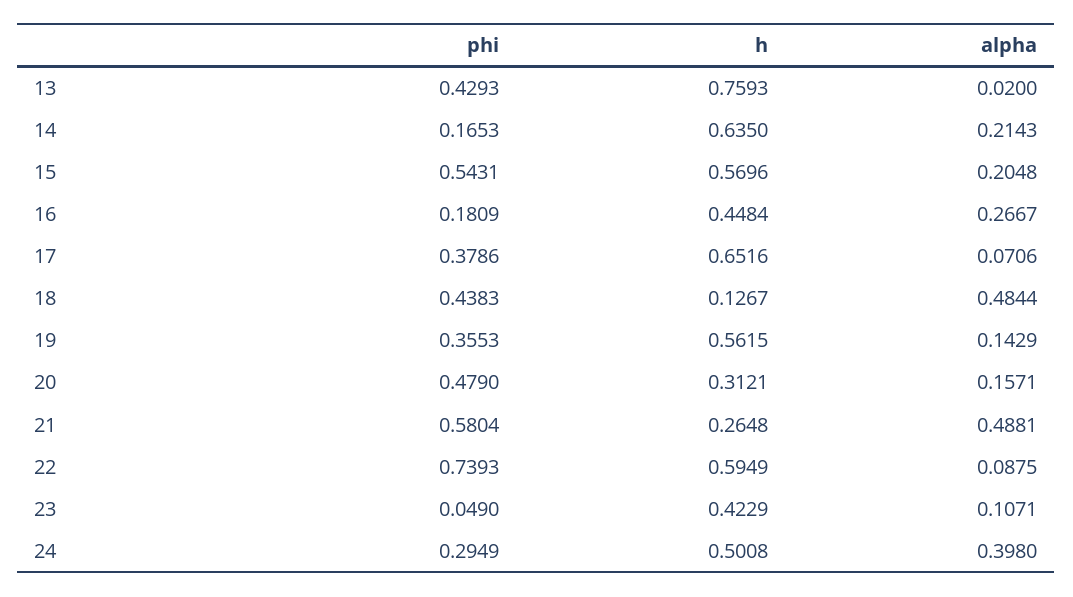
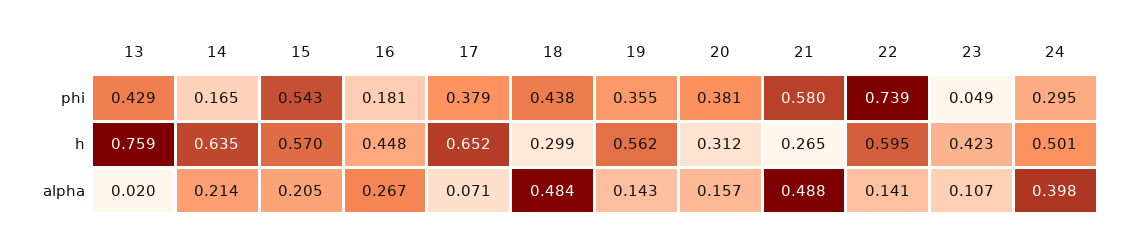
  {
    "phi": {
      "13": 0.4293,
      "14": 0.1653,
      "15": 0.5431,
      "16": 0.1809,
      "17": 0.3786,
      "18": 0.4383,
      "19": 0.3553,
-     "20": 0.479,
+     "20": 0.381,
      "21": 0.5804,
      "22": 0.7393,
      "23": 0.049,
      "24": 0.2949
    },
    "h": {
      "13": 0.7593,
      "14": 0.635,
      "15": 0.5696,
      "16": 0.4484,
      "17": 0.6516,
-     "18": 0.1267,
+     "18": 0.299,
      "19": 0.5615,
      "20": 0.3121,
      "21": 0.2648,
      "22": 0.5949,
      "23": 0.4229,
      "24": 0.5008
    },
    "alpha": {
      "13": 0.02,
      "14": 0.2143,
      "15": 0.2048,
      "16": 0.2667,
      "17": 0.0706,
      "18": 0.4844,
      "19": 0.1429,
      "20": 0.1571,
      "21": 0.4881,
-     "22": 0.0875,
+     "22": 0.141,
      "23": 0.1071,
      "24": 0.398
    }
  }

